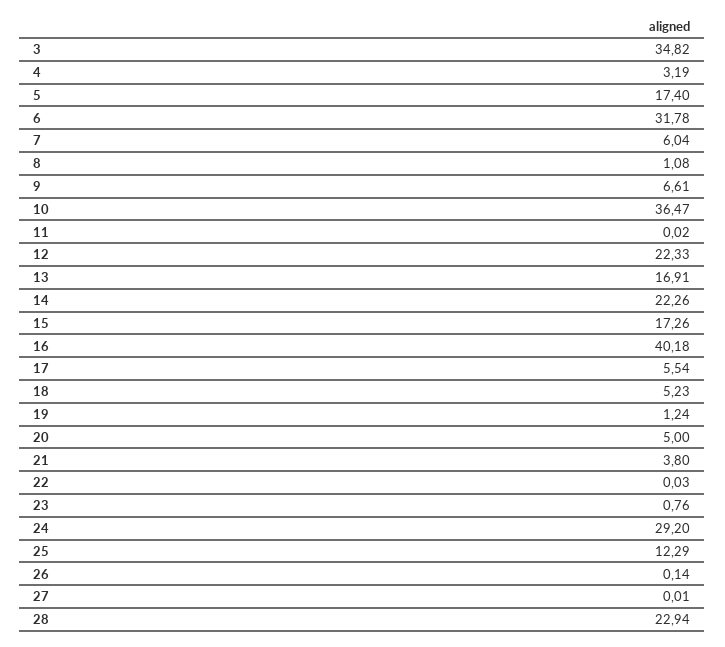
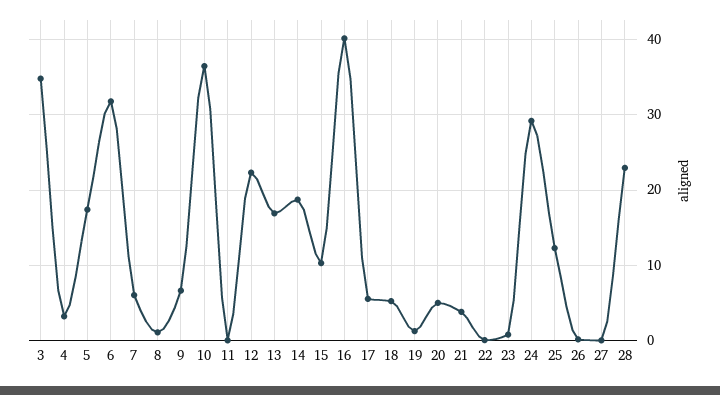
  {
    "3": 34.82,
    "4": 3.19,
    "5": 17.4,
    "6": 31.78,
    "7": 6.04,
    "8": 1.08,
    "9": 6.61,
    "10": 36.47,
    "11": 0.02,
    "12": 22.33,
    "13": 16.91,
-   "14": 22.26,
+   "14": 19,
-   "15": 17.26,
+   "15": 10,
    "16": 40.18,
    "17": 5.54,
    "18": 5.23,
    "19": 1.24,
    "20": 5,
    "21": 3.8,
    "22": 0.03,
    "23": 0.76,
    "24": 29.2,
    "25": 12.29,
    "26": 0.14,
    "27": 0.01,
    "28": 22.94
  }

